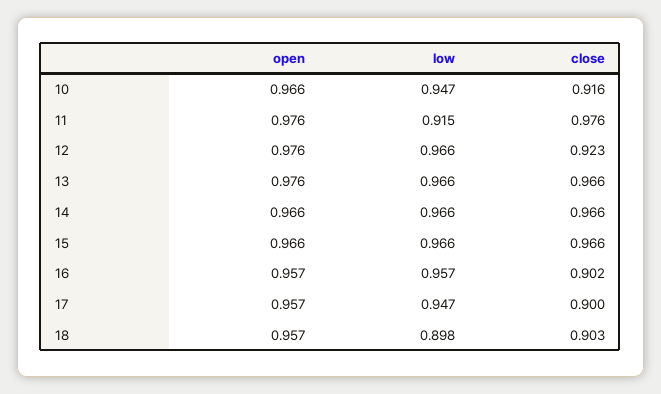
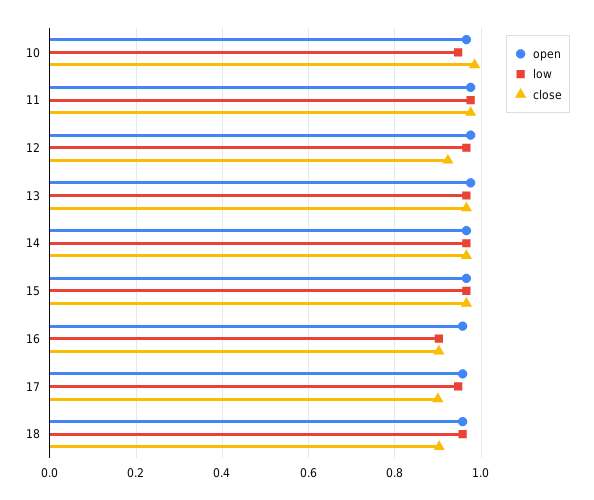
  {
    "open": {
      "10": 0.966,
      "11": 0.976,
      "12": 0.976,
      "13": 0.976,
      "14": 0.966,
      "15": 0.966,
      "16": 0.957,
      "17": 0.957,
      "18": 0.957
    },
    "low": {
      "10": 0.947,
-     "11": 0.915,
+     "11": 0.98,
      "12": 0.966,
      "13": 0.966,
      "14": 0.966,
      "15": 0.966,
-     "16": 0.957,
+     "16": 0.9,
      "17": 0.947,
-     "18": 0.898
+     "18": 0.96
    },
    "close": {
-     "10": 0.916,
+     "10": 0.98,
      "11": 0.976,
      "12": 0.923,
      "13": 0.966,
      "14": 0.966,
      "15": 0.966,
      "16": 0.902,
      "17": 0.9,
      "18": 0.903
    }
  }

